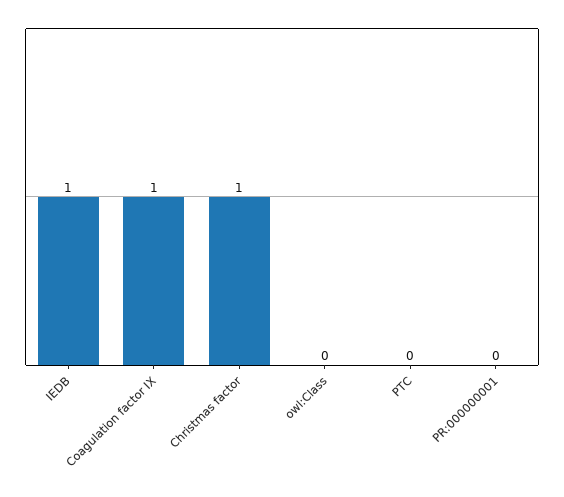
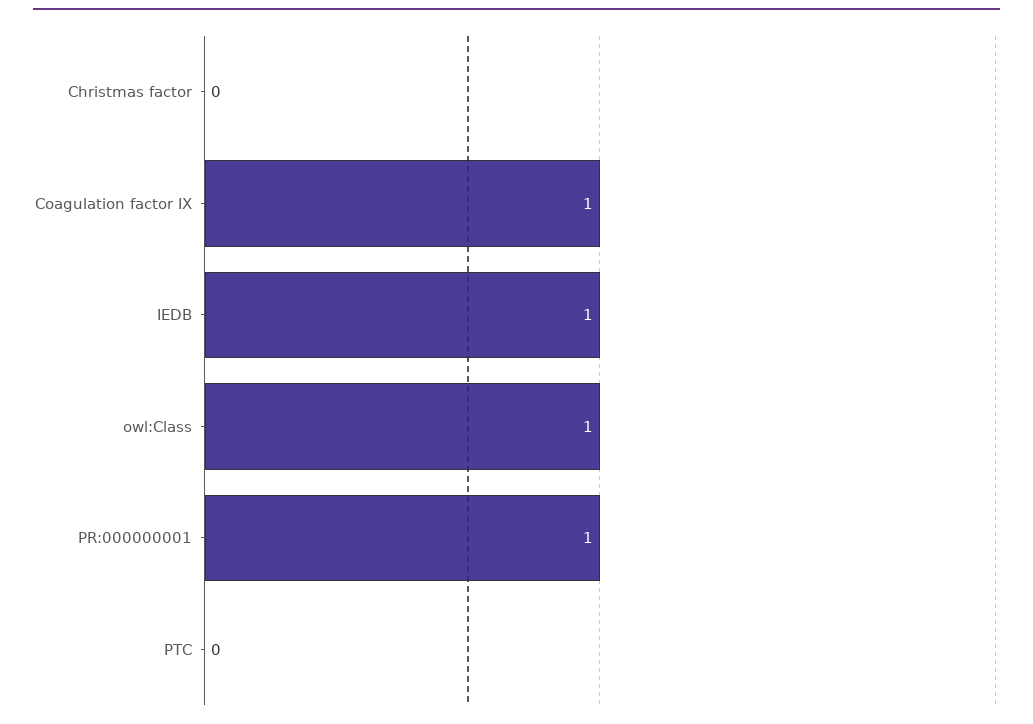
  {
    "IEDB": 1,
    "Coagulation factor IX": 1,
-   "Christmas factor": 1,
+   "Christmas factor": 0,
-   "owl:Class": 0,
+   "owl:Class": 1,
    "PTC": 0,
-   "PR:000000001": 0
+   "PR:000000001": 1
  }

